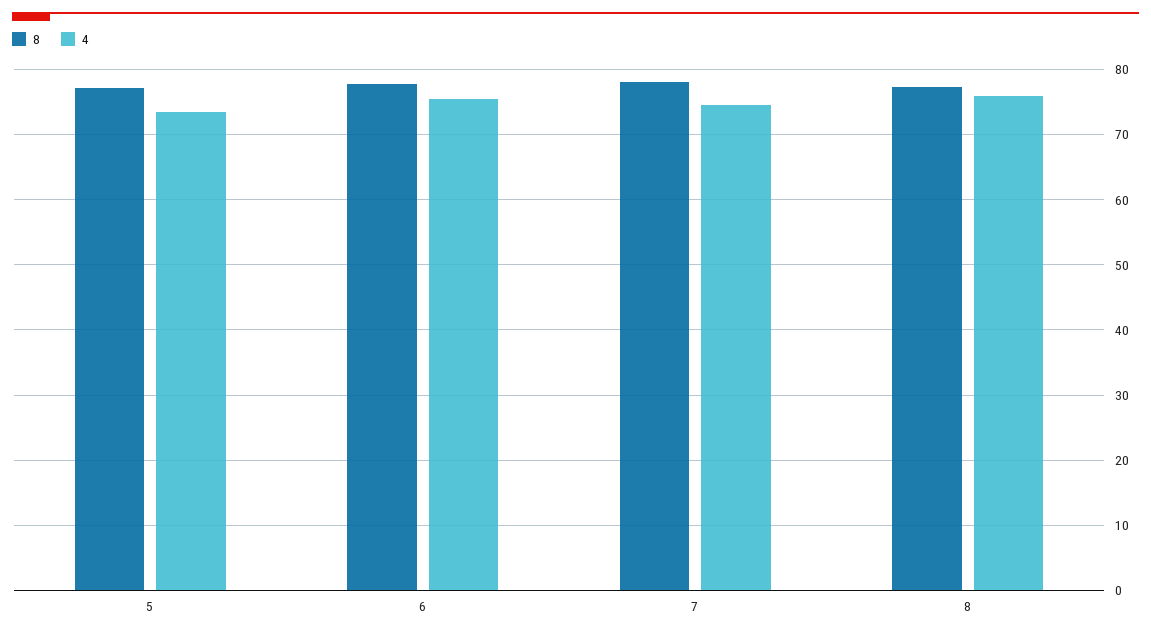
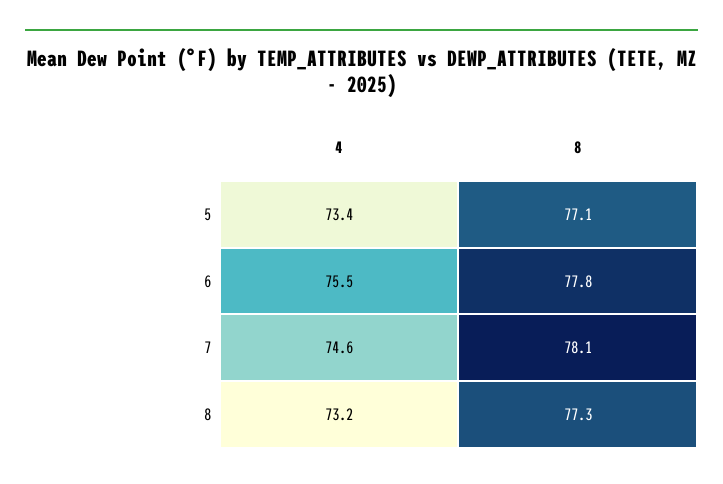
  {
    "8": {
      "5": 77.1,
      "6": 77.8,
      "7": 78.1,
      "8": 77.3
    },
    "4": {
      "5": 73.4,
      "6": 75.5,
      "7": 74.6,
-     "8": 76
+     "8": 73.2
    }
  }

